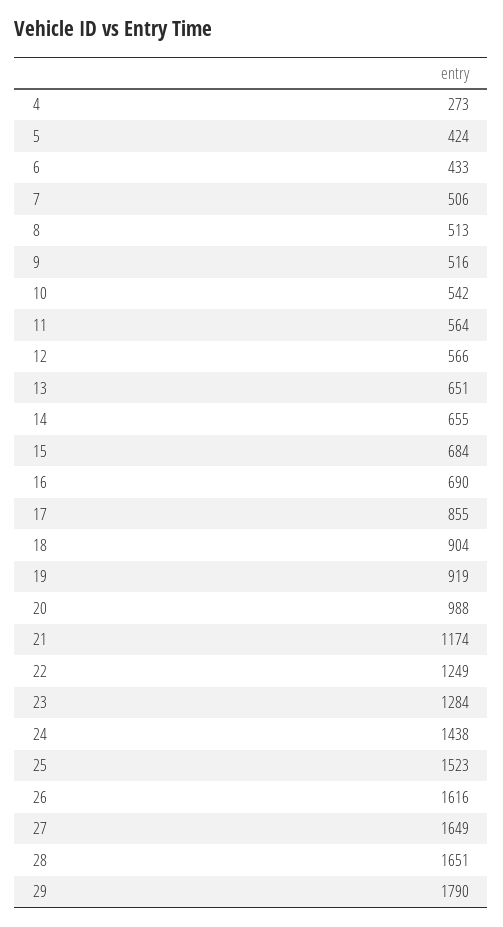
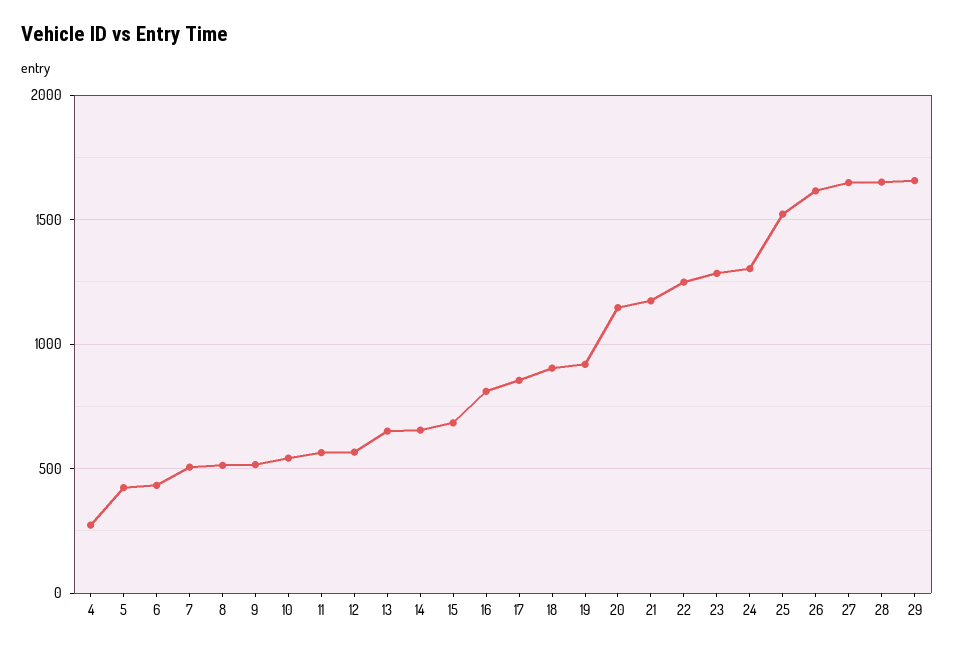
  {
    "4": 273,
    "5": 424,
    "6": 433,
    "7": 506,
    "8": 513,
    "9": 516,
    "10": 542,
    "11": 564,
    "12": 566,
    "13": 651,
    "14": 655,
    "15": 684,
-   "16": 690,
+   "16": 800,
    "17": 855,
    "18": 904,
    "19": 919,
-   "20": 988,
+   "20": 1150,
    "21": 1174,
    "22": 1249,
    "23": 1284,
-   "24": 1438,
+   "24": 1300,
    "25": 1523,
    "26": 1616,
    "27": 1649,
    "28": 1651,
-   "29": 1790
+   "29": 1650
  }

